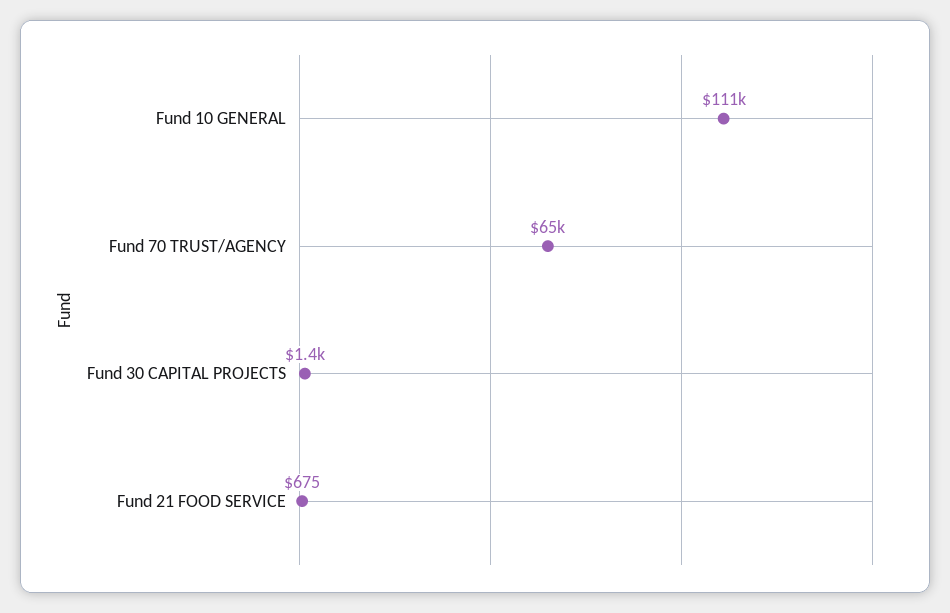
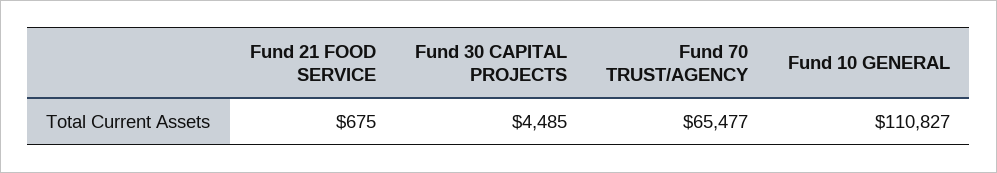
  {
    "Fund 10 GENERAL": 110827,
    "Fund 70 TRUST/AGENCY": 65477,
-   "Fund 30 CAPITAL PROJECTS": 1400,
+   "Fund 30 CAPITAL PROJECTS": 4485,
    "Fund 21 FOOD SERVICE": 675
  }

